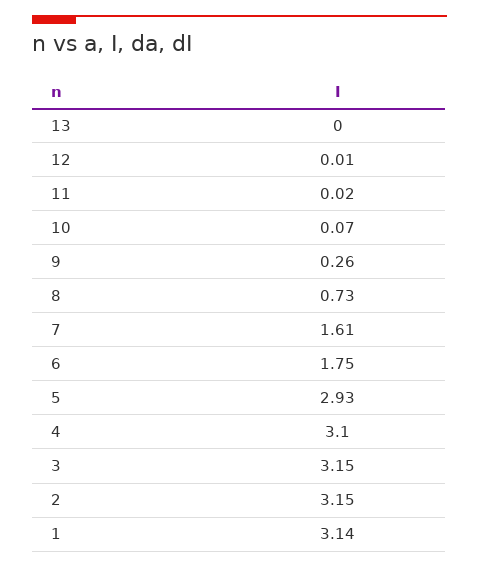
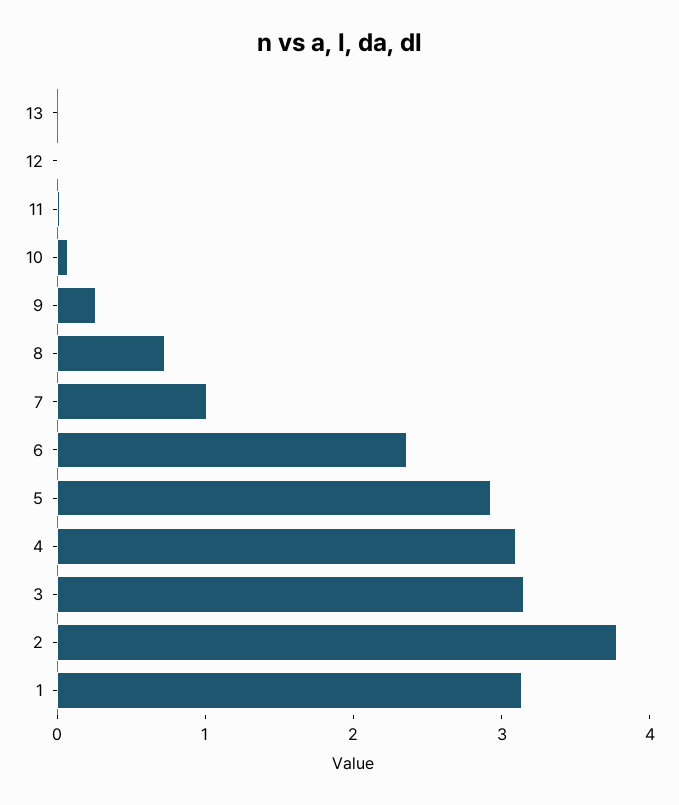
  {
    "13": 0,
    "12": 0.01,
    "11": 0.02,
    "10": 0.07,
    "9": 0.26,
    "8": 0.73,
-   "7": 1.61,
+   "7": 1,
-   "6": 1.75,
+   "6": 2.4,
    "5": 2.93,
    "4": 3.1,
    "3": 3.15,
-   "2": 3.15,
+   "2": 3.8,
    "1": 3.14
  }

